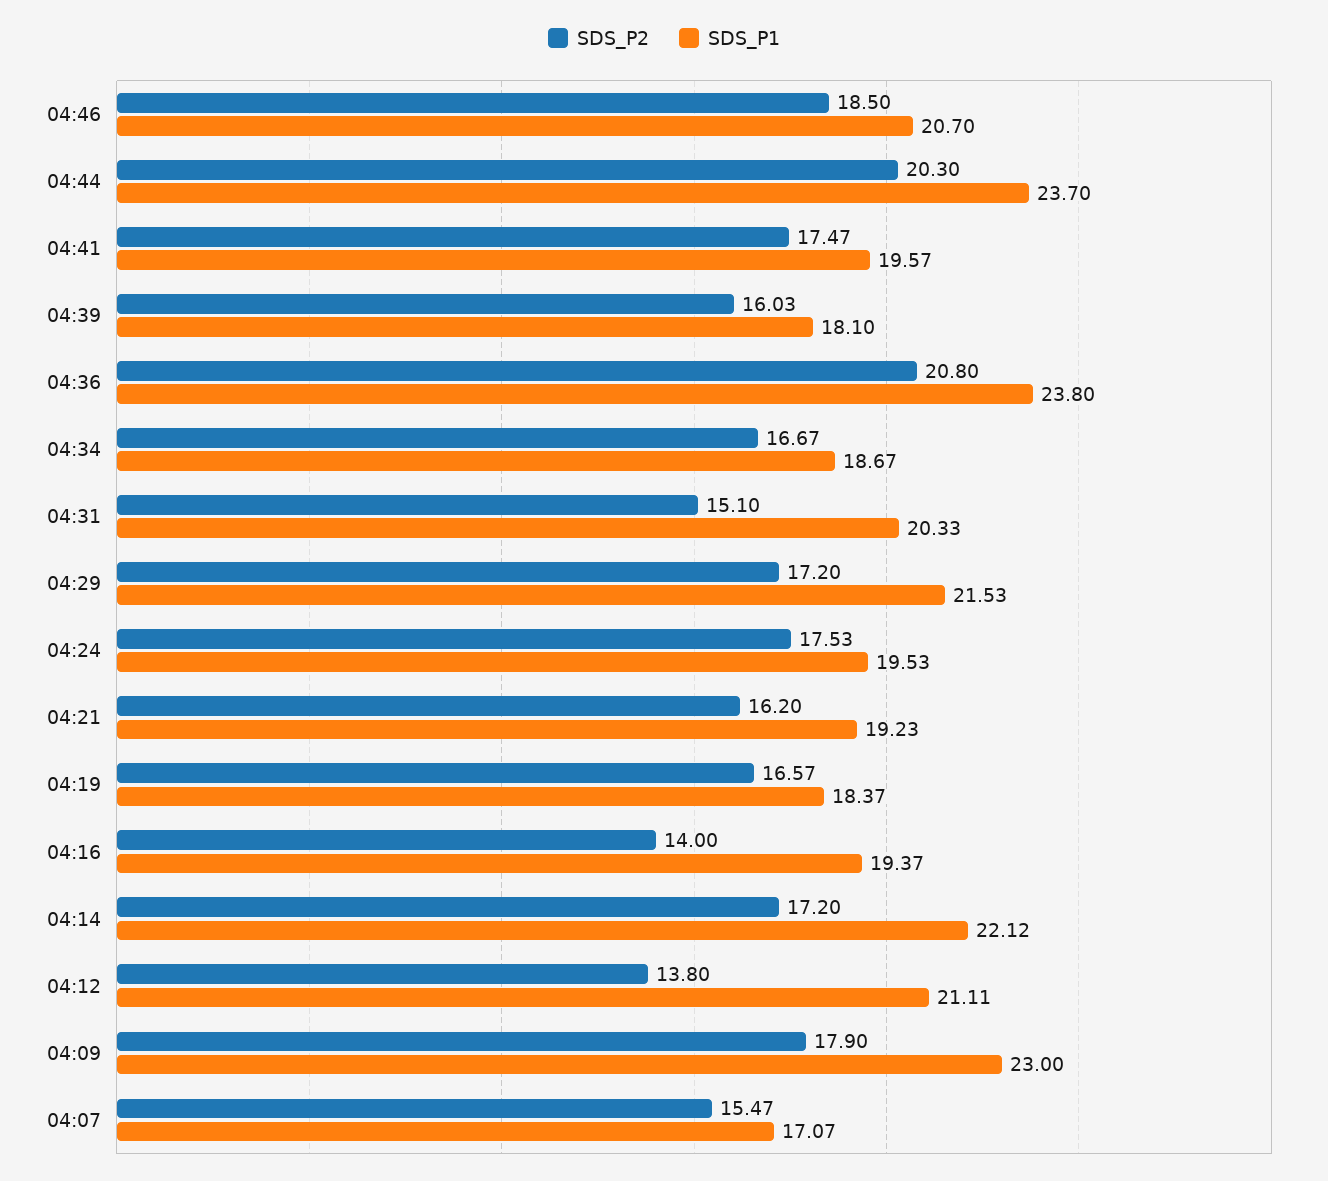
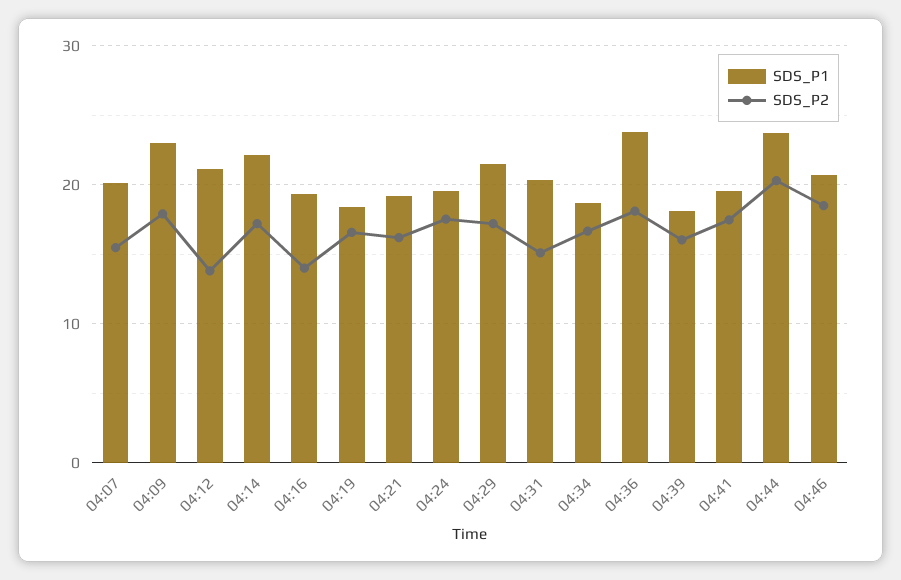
  {
    "SDS_P2": {
      "04:46": 18.5,
      "04:44": 20.3,
      "04:41": 17.47,
      "04:39": 16.03,
-     "04:36": 20.8,
+     "04:36": 18,
      "04:34": 16.67,
      "04:31": 15.1,
      "04:29": 17.2,
      "04:24": 17.53,
      "04:21": 16.2,
      "04:19": 16.57,
      "04:16": 14,
      "04:14": 17.2,
      "04:12": 13.8,
      "04:09": 17.9,
      "04:07": 15.47
    },
    "SDS_P1": {
      "04:46": 20.7,
      "04:44": 23.7,
      "04:41": 19.57,
      "04:39": 18.1,
      "04:36": 23.8,
      "04:34": 18.67,
      "04:31": 20.33,
      "04:29": 21.53,
      "04:24": 19.53,
      "04:21": 19.23,
      "04:19": 18.37,
      "04:16": 19.37,
      "04:14": 22.12,
      "04:12": 21.11,
      "04:09": 23,
-     "04:07": 17.07
+     "04:07": 20
    }
  }

